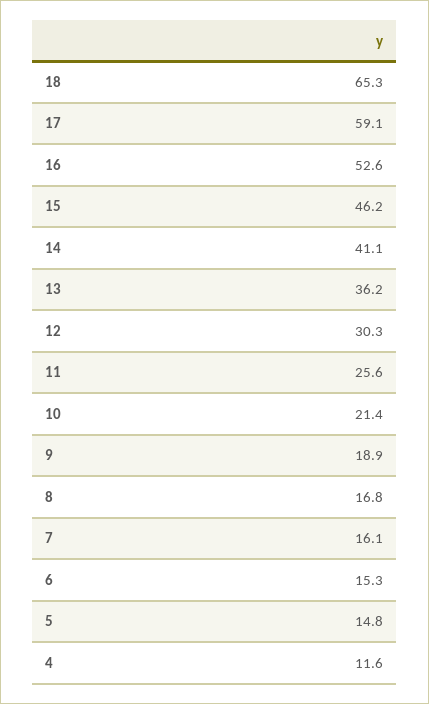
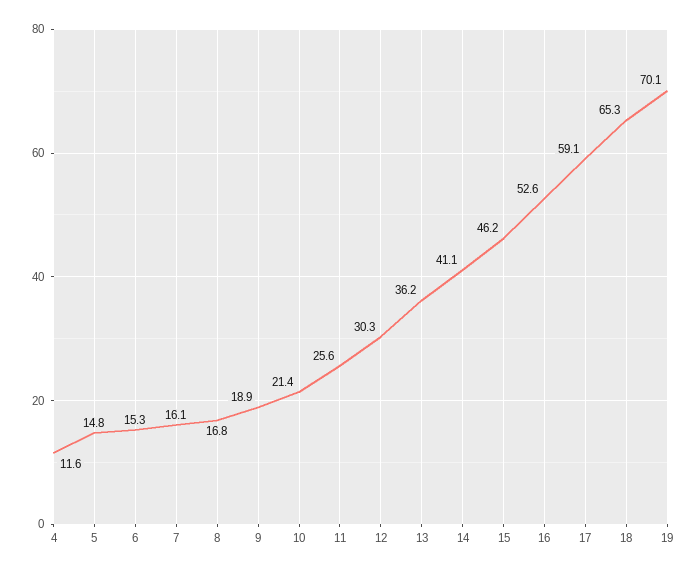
  {
    "18": 65.3,
    "17": 59.1,
    "16": 52.6,
    "15": 46.2,
    "14": 41.1,
    "13": 36.2,
    "12": 30.3,
    "11": 25.6,
    "10": 21.4,
    "9": 18.9,
    "8": 16.8,
    "7": 16.1,
    "6": 15.3,
    "5": 14.8,
-   "4": 11.6
+   "4": 11.6,
+   "19": 70.1
  }

